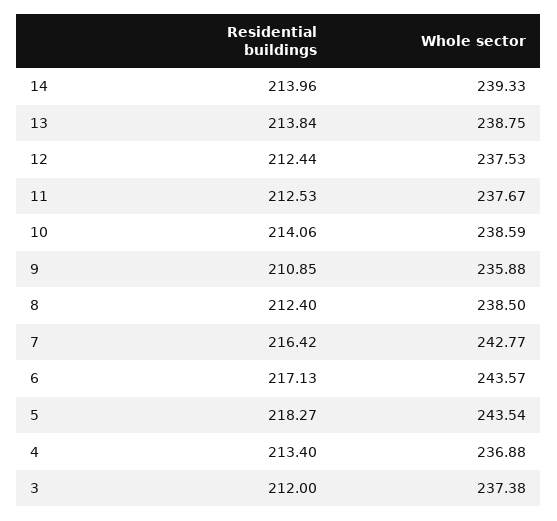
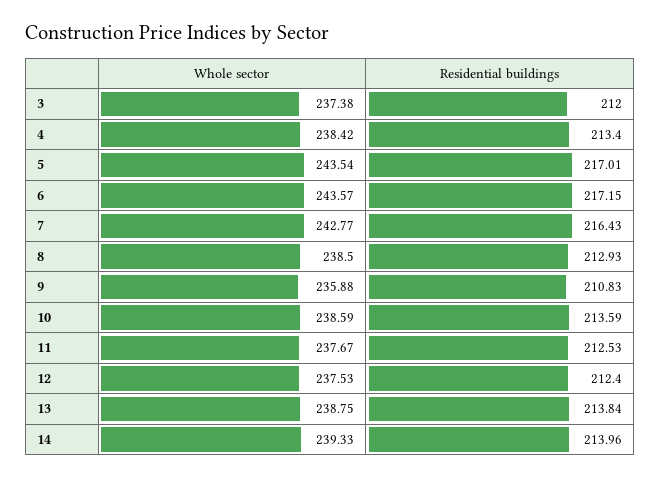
  {
    "Residential buildings": {
      "14": 213.96,
      "13": 213.84,
-     "12": 212.44,
+     "12": 212.4,
      "11": 212.53,
-     "10": 214.06,
+     "10": 213.59,
-     "9": 210.85,
+     "9": 210.83,
-     "8": 212.4,
+     "8": 212.93,
-     "7": 216.42,
+     "7": 216.43,
-     "6": 217.13,
+     "6": 217.15,
-     "5": 218.27,
+     "5": 217.01,
      "4": 213.4,
      "3": 212
    },
    "Whole sector": {
      "14": 239.33,
      "13": 238.75,
      "12": 237.53,
      "11": 237.67,
      "10": 238.59,
      "9": 235.88,
      "8": 238.5,
      "7": 242.77,
      "6": 243.57,
      "5": 243.54,
-     "4": 236.88,
+     "4": 238.42,
      "3": 237.38
    }
  }

